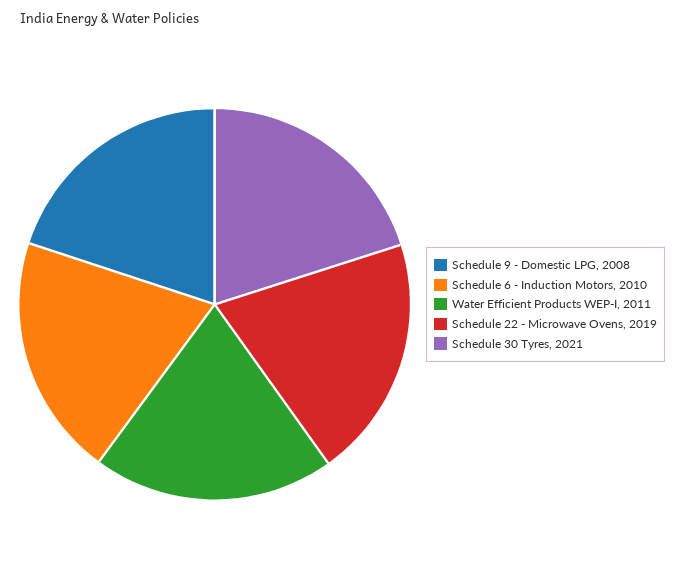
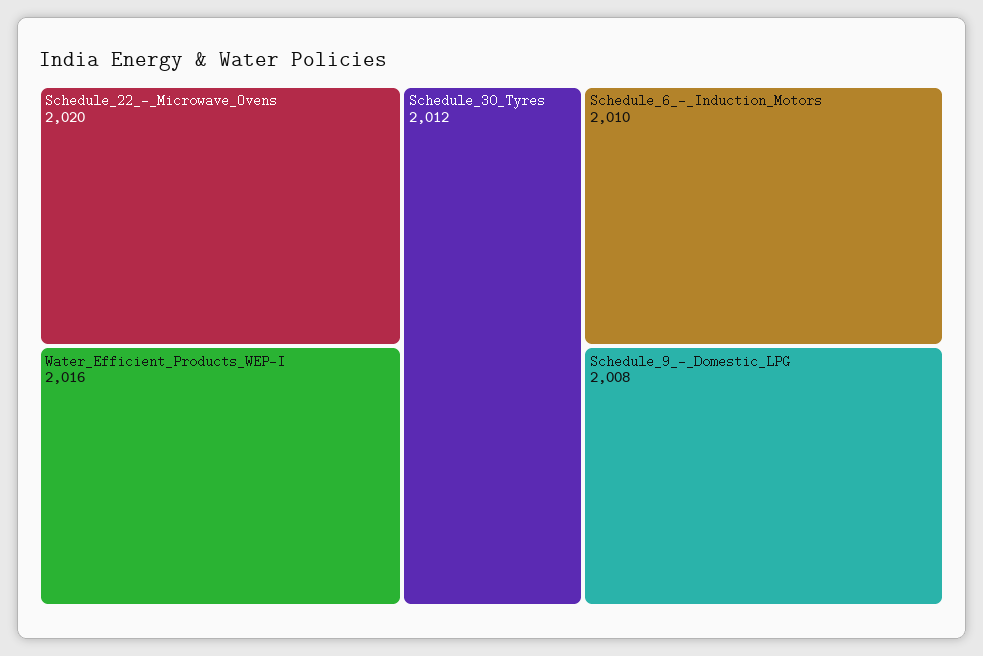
  {
    "Schedule 9 - Domestic LPG": 2008,
    "Schedule 6 - Induction Motors": 2010,
-   "Water Efficient Products WEP-I": 2011,
+   "Water Efficient Products WEP-I": 2016,
-   "Schedule 22 - Microwave Ovens": 2019,
+   "Schedule 22 - Microwave Ovens": 2020,
-   "Schedule 30 Tyres": 2021
+   "Schedule 30 Tyres": 2012
  }

